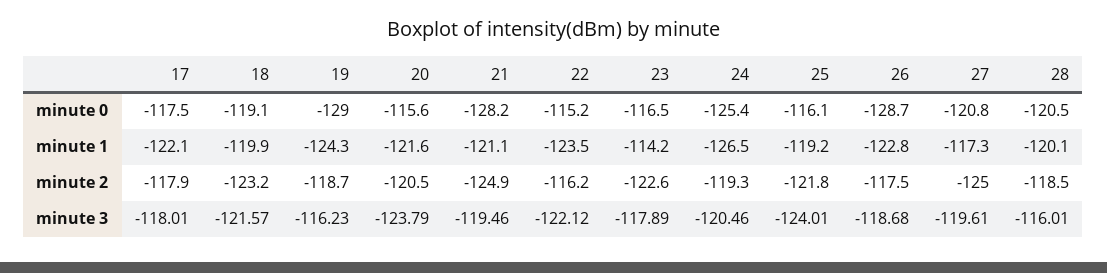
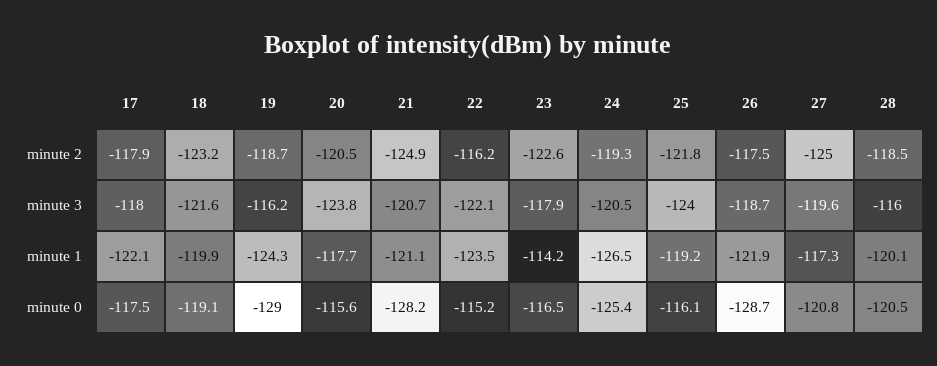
  {
    "17": {
      "minute 0": -117.5,
      "minute 1": -122.1,
      "minute 2": -117.9,
      "minute 3": -118.01
    },
    "18": {
      "minute 0": -119.1,
      "minute 1": -119.9,
      "minute 2": -123.2,
      "minute 3": -121.57
    },
    "19": {
      "minute 0": -129,
      "minute 1": -124.3,
      "minute 2": -118.7,
      "minute 3": -116.23
    },
    "20": {
      "minute 0": -115.6,
-     "minute 1": -121.6,
+     "minute 1": -117.7,
      "minute 2": -120.5,
      "minute 3": -123.79
    },
    "21": {
      "minute 0": -128.2,
      "minute 1": -121.1,
      "minute 2": -124.9,
-     "minute 3": -119.46
+     "minute 3": -120.7
    },
    "22": {
      "minute 0": -115.2,
      "minute 1": -123.5,
      "minute 2": -116.2,
      "minute 3": -122.12
    },
    "23": {
      "minute 0": -116.5,
      "minute 1": -114.2,
      "minute 2": -122.6,
      "minute 3": -117.89
    },
    "24": {
      "minute 0": -125.4,
      "minute 1": -126.5,
      "minute 2": -119.3,
      "minute 3": -120.46
    },
    "25": {
      "minute 0": -116.1,
      "minute 1": -119.2,
      "minute 2": -121.8,
      "minute 3": -124.01
    },
    "26": {
      "minute 0": -128.7,
-     "minute 1": -122.8,
+     "minute 1": -121.9,
      "minute 2": -117.5,
      "minute 3": -118.68
    },
    "27": {
      "minute 0": -120.8,
      "minute 1": -117.3,
      "minute 2": -125,
      "minute 3": -119.61
    },
    "28": {
      "minute 0": -120.5,
      "minute 1": -120.1,
      "minute 2": -118.5,
      "minute 3": -116.01
    }
  }

